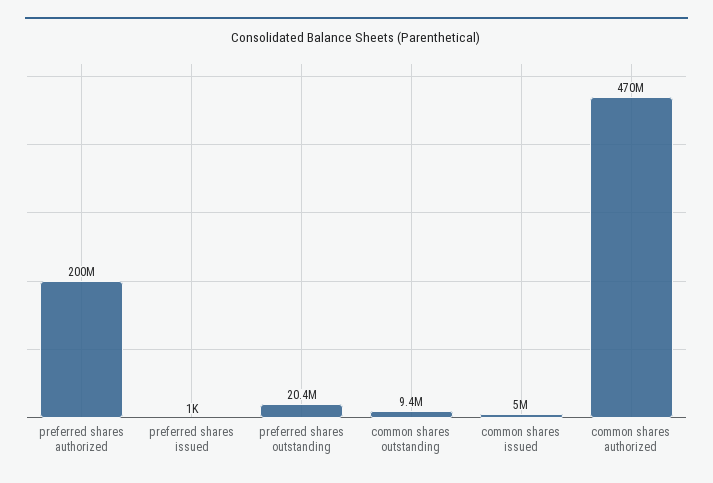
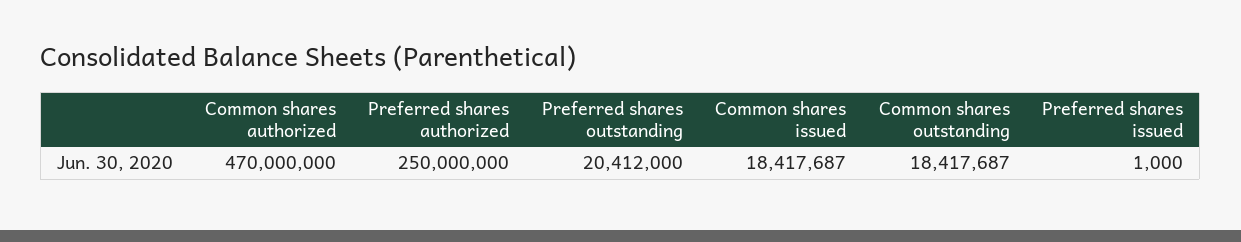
  {
-   "preferred shares authorized": 200000000,
+   "preferred shares authorized": 250000000,
    "preferred shares issued": 1000,
    "preferred shares outstanding": 20412000,
-   "common shares outstanding": 9400000,
+   "common shares outstanding": 18417687,
-   "common shares issued": 5000000,
+   "common shares issued": 18417687,
    "common shares authorized": 470000000
  }

